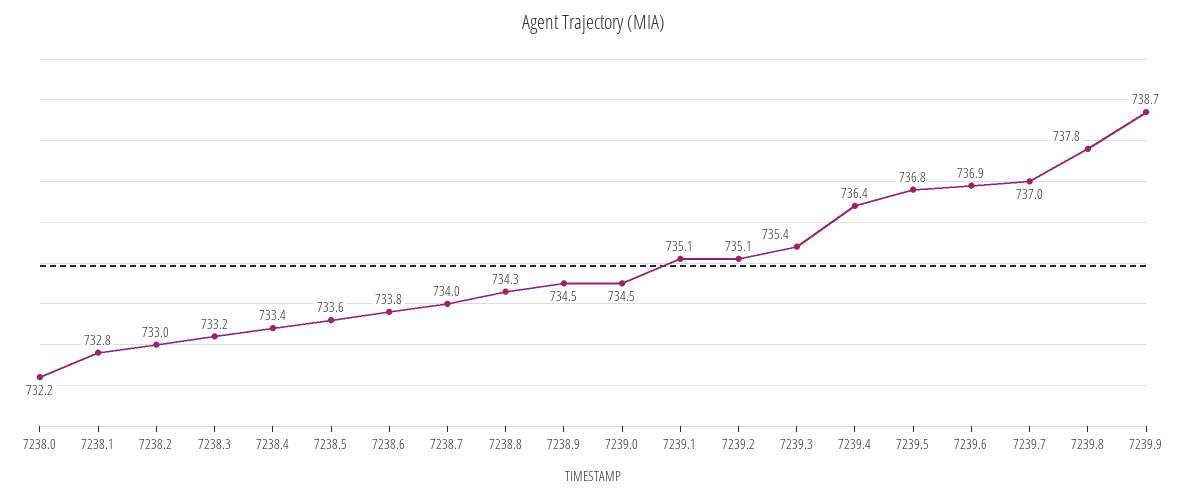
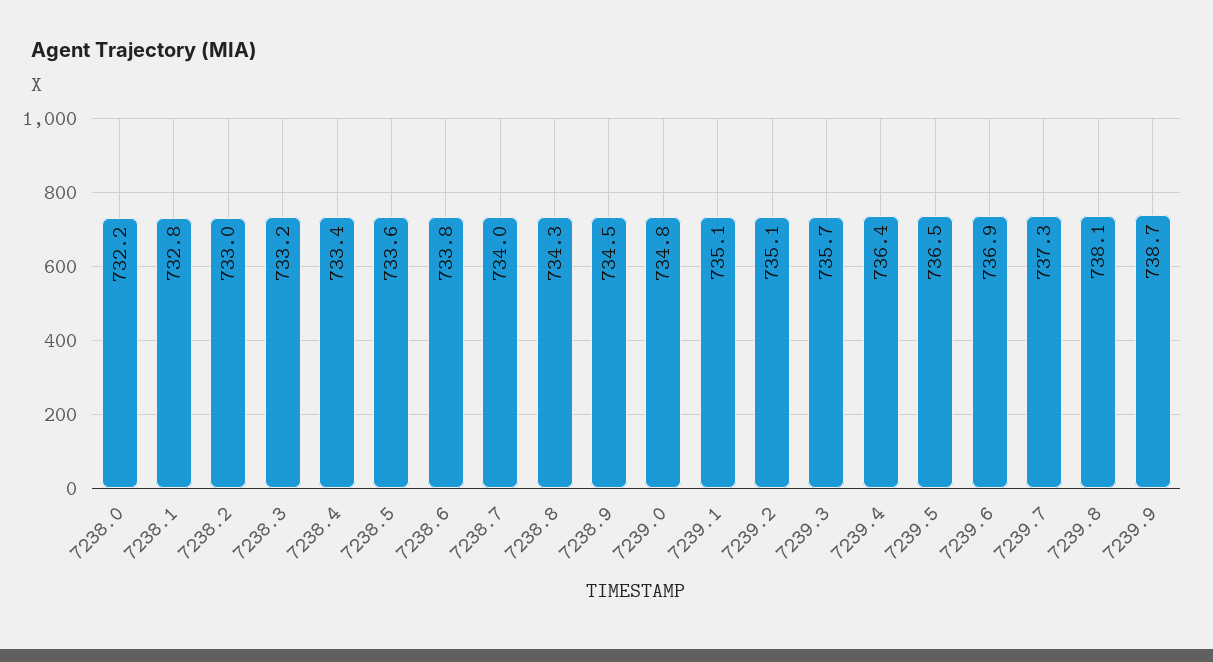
  {
    "7238.0": 732.2,
    "7238.1": 732.8,
    "7238.2": 733,
    "7238.3": 733.2,
    "7238.4": 733.4,
    "7238.5": 733.6,
    "7238.6": 733.8,
    "7238.7": 734,
    "7238.8": 734.3,
    "7238.9": 734.5,
-   "7239.0": 734.5,
+   "7239.0": 734.8,
    "7239.1": 735.1,
    "7239.2": 735.1,
-   "7239.3": 735.4,
+   "7239.3": 735.7,
    "7239.4": 736.4,
-   "7239.5": 736.8,
+   "7239.5": 736.5,
    "7239.6": 736.9,
-   "7239.7": 737,
+   "7239.7": 737.3,
-   "7239.8": 737.8,
+   "7239.8": 738.1,
    "7239.9": 738.7
  }

